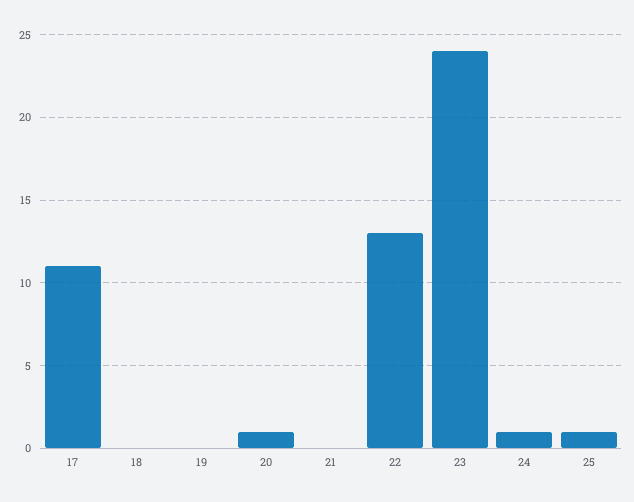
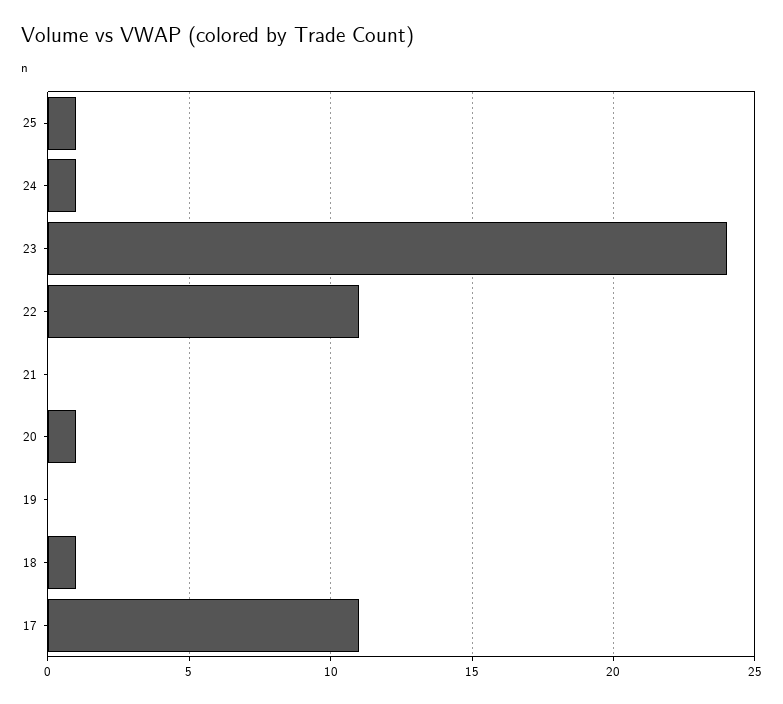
  {
    "17": 11,
-   "18": 0,
+   "18": 1,
    "19": 0,
    "20": 1,
    "21": 0,
-   "22": 13,
+   "22": 11,
    "23": 24,
    "24": 1,
    "25": 1
  }

